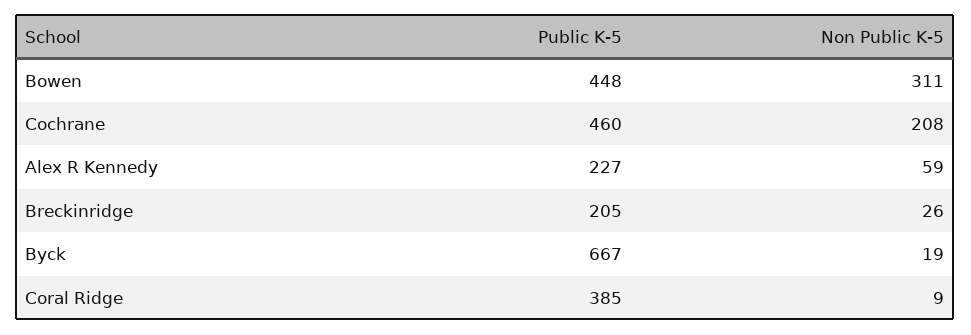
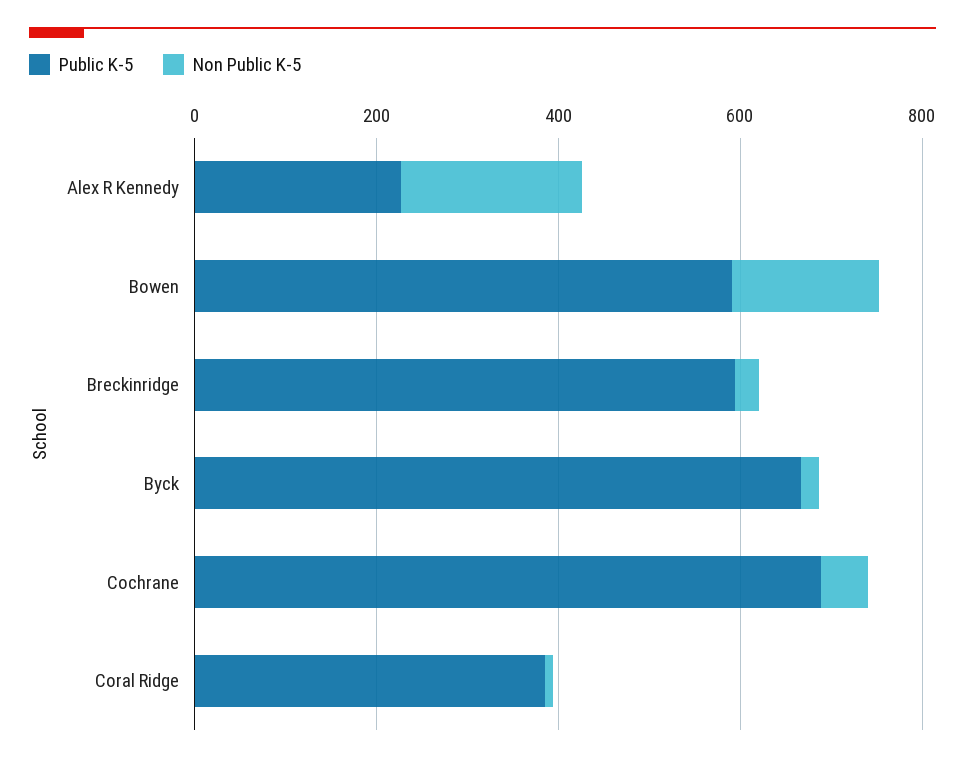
  {
    "Public K-5": {
-     "Bowen": 448,
+     "Bowen": 600,
-     "Cochrane": 460,
+     "Cochrane": 700,
      "Alex R Kennedy": 227,
-     "Breckinridge": 205,
+     "Breckinridge": 600,
      "Byck": 667,
      "Coral Ridge": 385
    },
    "Non Public K-5": {
-     "Bowen": 311,
+     "Bowen": 150,
-     "Cochrane": 208,
+     "Cochrane": 50,
-     "Alex R Kennedy": 59,
+     "Alex R Kennedy": 200,
      "Breckinridge": 26,
      "Byck": 19,
      "Coral Ridge": 9
    }
  }

